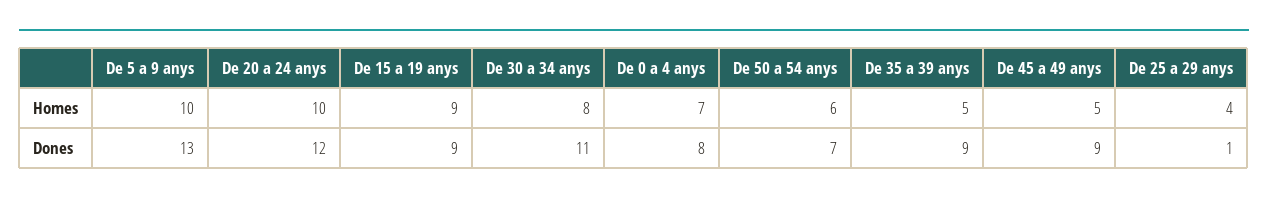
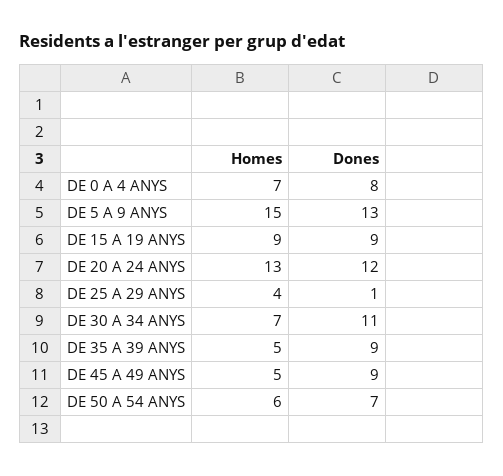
  {
    "De 5 a 9 anys": {
-     "Homes": 10,
+     "Homes": 15,
      "Dones": 13
    },
    "De 20 a 24 anys": {
-     "Homes": 10,
+     "Homes": 13,
      "Dones": 12
    },
    "De 15 a 19 anys": {
      "Homes": 9,
      "Dones": 9
    },
    "De 30 a 34 anys": {
-     "Homes": 8,
+     "Homes": 7,
      "Dones": 11
    },
    "De 0 a 4 anys": {
      "Homes": 7,
      "Dones": 8
    },
    "De 50 a 54 anys": {
      "Homes": 6,
      "Dones": 7
    },
    "De 35 a 39 anys": {
      "Homes": 5,
      "Dones": 9
    },
    "De 45 a 49 anys": {
      "Homes": 5,
      "Dones": 9
    },
    "De 25 a 29 anys": {
      "Homes": 4,
      "Dones": 1
    }
  }

